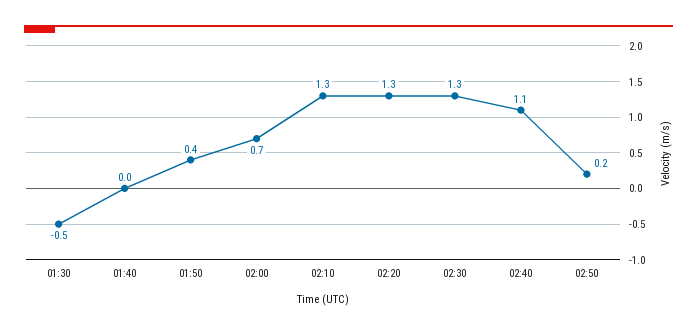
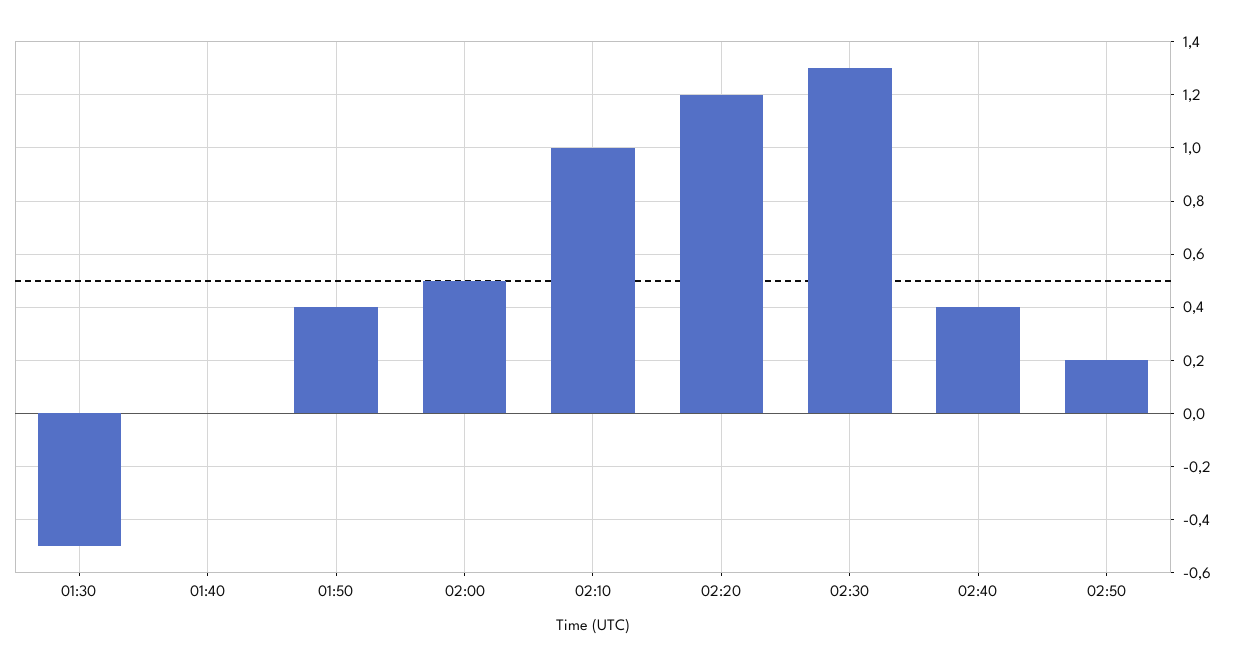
  {
    "01:30": -0.5,
    "01:40": 0,
    "01:50": 0.4,
-   "02:00": 0.7,
+   "02:00": 0.5,
-   "02:10": 1.3,
+   "02:10": 1,
-   "02:20": 1.3,
+   "02:20": 1.2,
    "02:30": 1.3,
-   "02:40": 1.1,
+   "02:40": 0.4,
    "02:50": 0.2
  }

